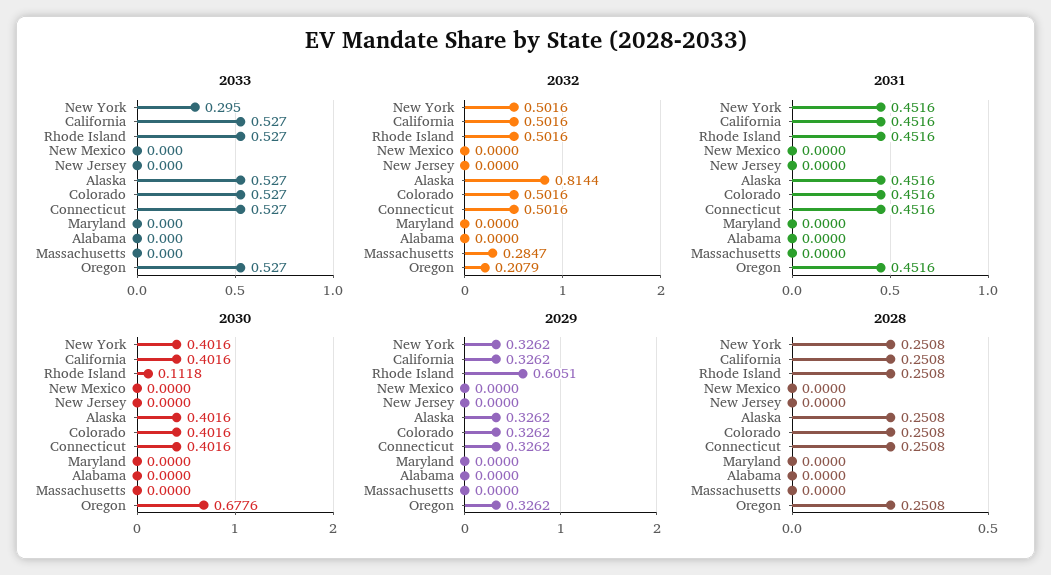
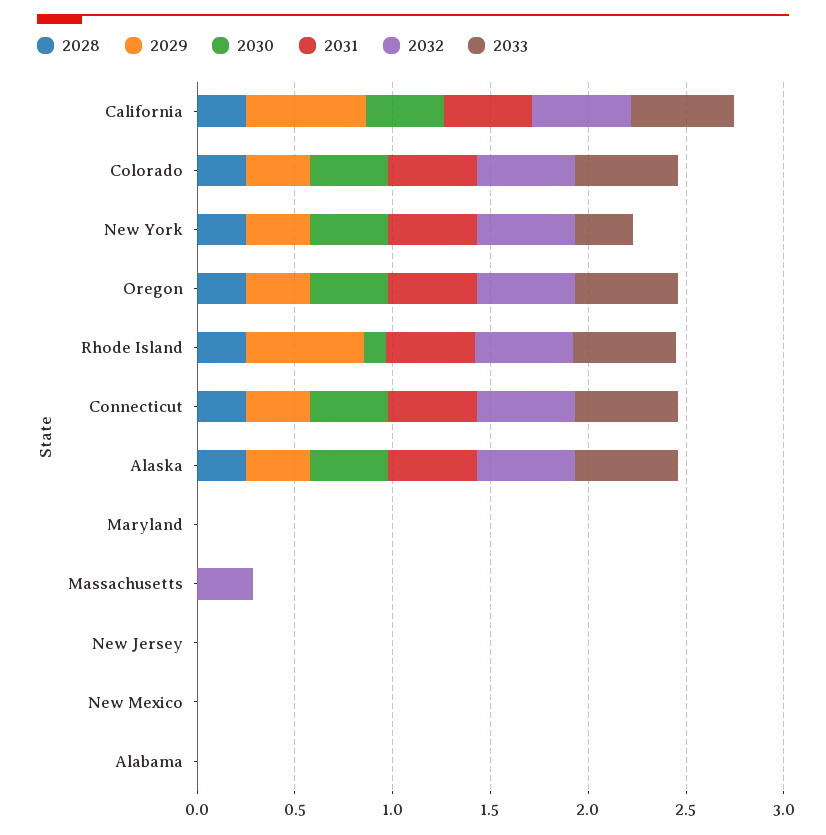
  {
    "2033": {
      "New York": 0.295,
      "California": 0.527,
      "Rhode Island": 0.527,
      "New Mexico": 0,
      "New Jersey": 0,
      "Alaska": 0.527,
      "Colorado": 0.527,
      "Connecticut": 0.527,
      "Maryland": 0,
      "Alabama": 0,
      "Massachusetts": 0,
      "Oregon": 0.527
    },
    "2032": {
      "New York": 0.5016,
      "California": 0.5016,
      "Rhode Island": 0.5016,
      "New Mexico": 0,
      "New Jersey": 0,
-     "Alaska": 0.8144,
+     "Alaska": 0.5,
      "Colorado": 0.5016,
      "Connecticut": 0.5016,
      "Maryland": 0,
      "Alabama": 0,
      "Massachusetts": 0.2847,
-     "Oregon": 0.2079
+     "Oregon": 0.5
    },
    "2031": {
      "New York": 0.4516,
      "California": 0.4516,
      "Rhode Island": 0.4516,
      "New Mexico": 0,
      "New Jersey": 0,
      "Alaska": 0.4516,
      "Colorado": 0.4516,
      "Connecticut": 0.4516,
      "Maryland": 0,
      "Alabama": 0,
      "Massachusetts": 0,
      "Oregon": 0.4516
    },
    "2030": {
      "New York": 0.4016,
      "California": 0.4016,
      "Rhode Island": 0.1118,
      "New Mexico": 0,
      "New Jersey": 0,
      "Alaska": 0.4016,
      "Colorado": 0.4016,
      "Connecticut": 0.4016,
      "Maryland": 0,
      "Alabama": 0,
      "Massachusetts": 0,
-     "Oregon": 0.6776
+     "Oregon": 0.4
    },
    "2029": {
      "New York": 0.3262,
-     "California": 0.3262,
+     "California": 0.6,
      "Rhode Island": 0.6051,
      "New Mexico": 0,
      "New Jersey": 0,
      "Alaska": 0.3262,
      "Colorado": 0.3262,
      "Connecticut": 0.3262,
      "Maryland": 0,
      "Alabama": 0,
      "Massachusetts": 0,
      "Oregon": 0.3262
    },
    "2028": {
      "New York": 0.2508,
      "California": 0.2508,
      "Rhode Island": 0.2508,
      "New Mexico": 0,
      "New Jersey": 0,
      "Alaska": 0.2508,
      "Colorado": 0.2508,
      "Connecticut": 0.2508,
      "Maryland": 0,
      "Alabama": 0,
      "Massachusetts": 0,
      "Oregon": 0.2508
    }
  }

